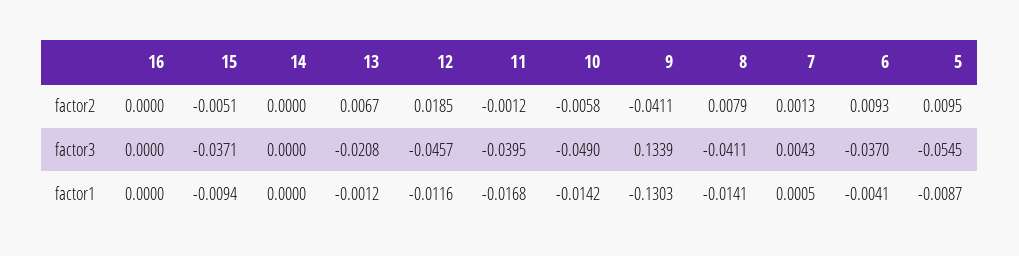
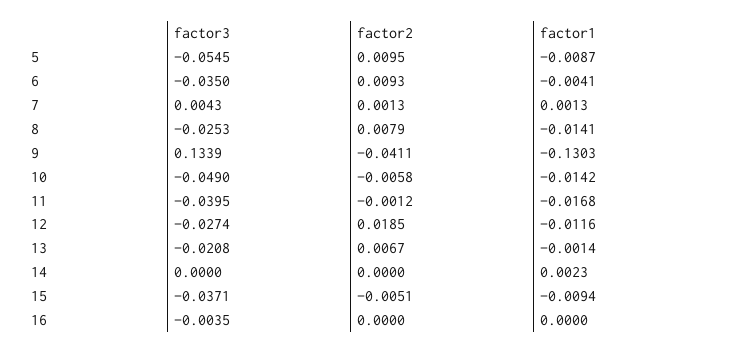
  {
    "16": {
      "factor2": 0,
-     "factor3": 0,
+     "factor3": -0.0035,
      "factor1": 0
    },
    "15": {
      "factor2": -0.0051,
      "factor3": -0.0371,
      "factor1": -0.0094
    },
    "14": {
      "factor2": 0,
      "factor3": 0,
-     "factor1": 0
+     "factor1": 0.0023
    },
    "13": {
      "factor2": 0.0067,
      "factor3": -0.0208,
-     "factor1": -0.0012
+     "factor1": -0.0014
    },
    "12": {
      "factor2": 0.0185,
-     "factor3": -0.0457,
+     "factor3": -0.0274,
      "factor1": -0.0116
    },
    "11": {
      "factor2": -0.0012,
      "factor3": -0.0395,
      "factor1": -0.0168
    },
    "10": {
      "factor2": -0.0058,
      "factor3": -0.049,
      "factor1": -0.0142
    },
    "9": {
      "factor2": -0.0411,
      "factor3": 0.1339,
      "factor1": -0.1303
    },
    "8": {
      "factor2": 0.0079,
-     "factor3": -0.0411,
+     "factor3": -0.0253,
      "factor1": -0.0141
    },
    "7": {
      "factor2": 0.0013,
      "factor3": 0.0043,
-     "factor1": 0.0005
+     "factor1": 0.0013
    },
    "6": {
      "factor2": 0.0093,
-     "factor3": -0.037,
+     "factor3": -0.035,
      "factor1": -0.0041
    },
    "5": {
      "factor2": 0.0095,
      "factor3": -0.0545,
      "factor1": -0.0087
    }
  }

